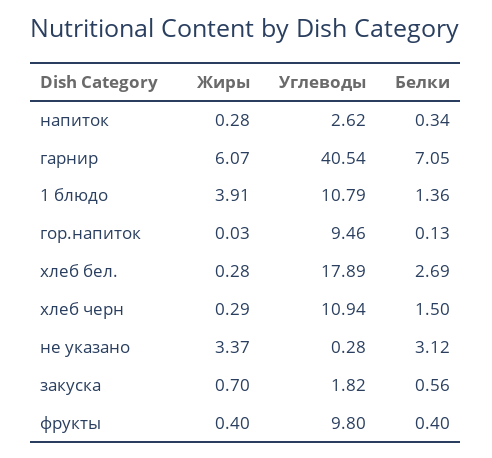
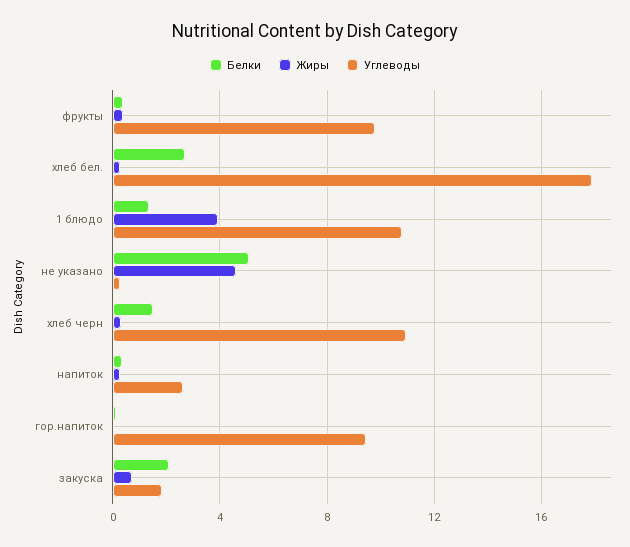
  {
    "Жиры": {
      "напиток": 0.28,
-     "гарнир": 6.07,
      "1 блюдо": 3.91,
      "гор.напиток": 0.03,
      "хлеб бел.": 0.28,
      "хлеб черн": 0.29,
-     "не указано": 3.37,
+     "не указано": 4.5,
      "закуска": 0.7,
      "фрукты": 0.4
    },
    "Углеводы": {
      "напиток": 2.62,
-     "гарнир": 40.54,
      "1 блюдо": 10.79,
      "гор.напиток": 9.46,
      "хлеб бел.": 17.89,
      "хлеб черн": 10.94,
      "не указано": 0.28,
      "закуска": 1.82,
      "фрукты": 9.8
    },
    "Белки": {
      "напиток": 0.34,
-     "гарнир": 7.05,
      "1 блюдо": 1.36,
      "гор.напиток": 0.13,
      "хлеб бел.": 2.69,
      "хлеб черн": 1.5,
-     "не указано": 3.12,
+     "не указано": 5,
-     "закуска": 0.56,
+     "закуска": 2,
      "фрукты": 0.4
    }
  }

